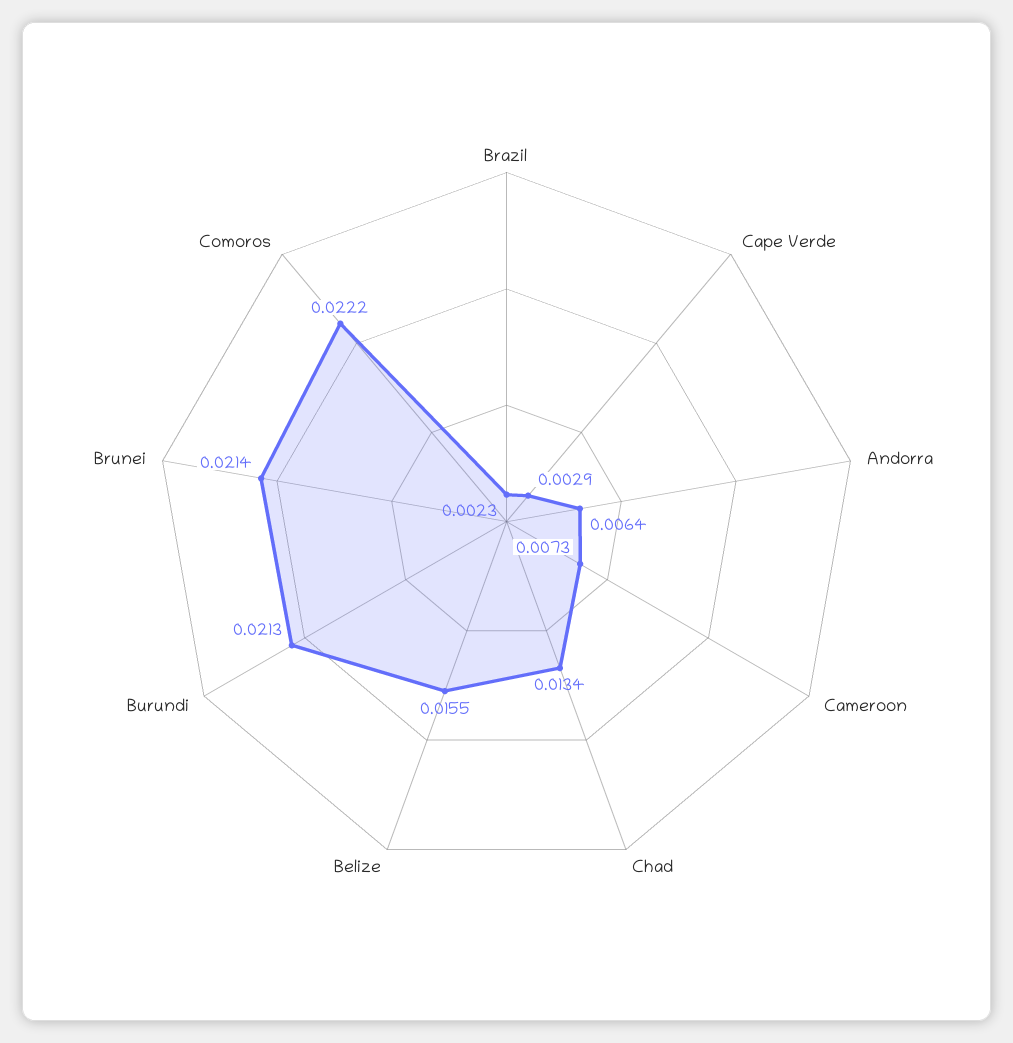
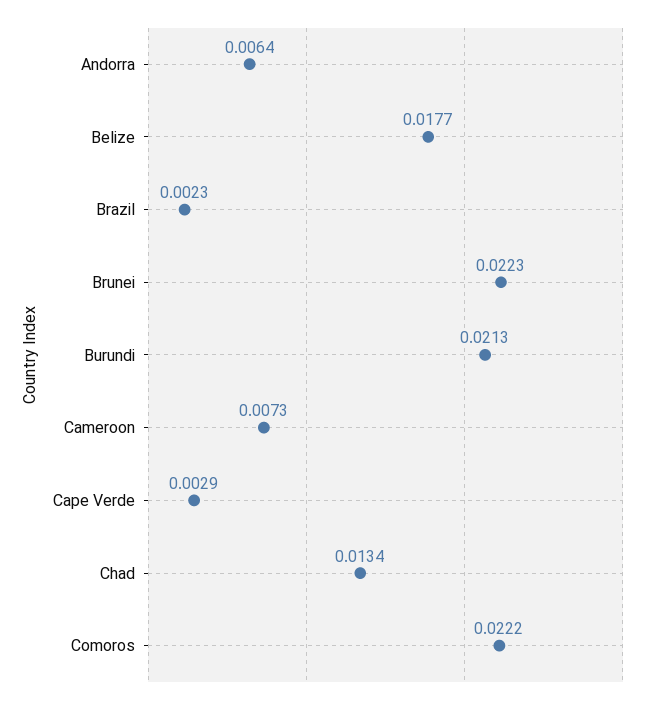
  {
    "Brazil": 0.0023,
    "Cape Verde": 0.0029,
    "Andorra": 0.0064,
    "Cameroon": 0.0073,
    "Chad": 0.0134,
-   "Belize": 0.0155,
+   "Belize": 0.0177,
    "Burundi": 0.0213,
-   "Brunei": 0.0214,
+   "Brunei": 0.0223,
    "Comoros": 0.0222
  }

